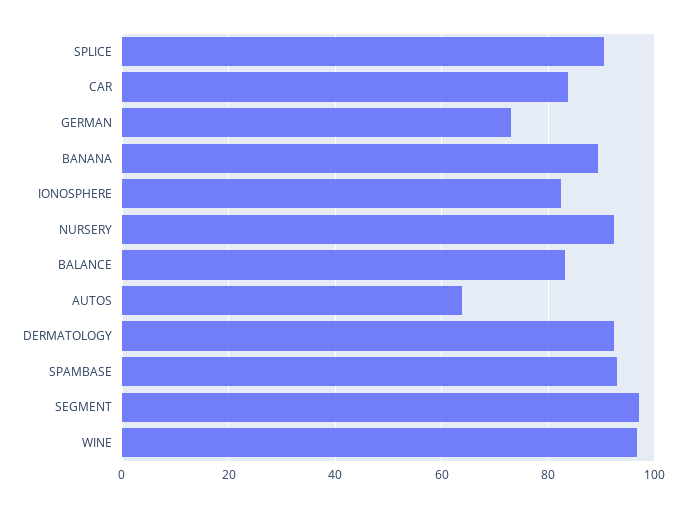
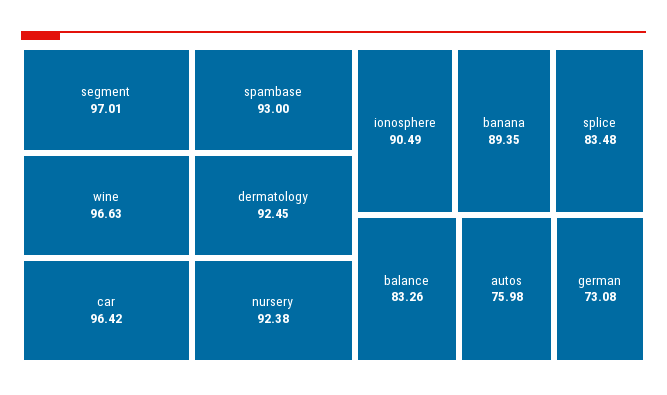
  {
-   "SPLICE": 90,
+   "SPLICE": 83.48,
-   "CAR": 84,
+   "CAR": 96.42,
    "GERMAN": 73.08,
    "BANANA": 89.35,
-   "IONOSPHERE": 82,
+   "IONOSPHERE": 90.49,
    "NURSERY": 92.38,
    "BALANCE": 83.26,
-   "AUTOS": 64,
+   "AUTOS": 75.98,
    "DERMATOLOGY": 92.45,
    "SPAMBASE": 93,
    "SEGMENT": 97.01,
    "WINE": 96.63
  }

